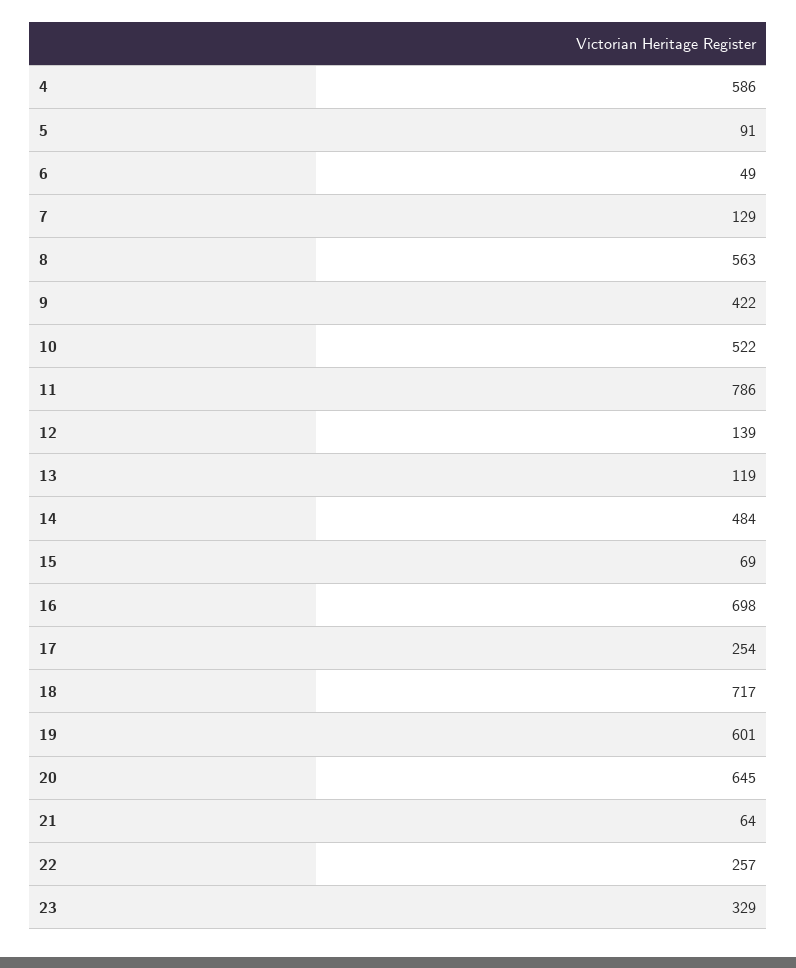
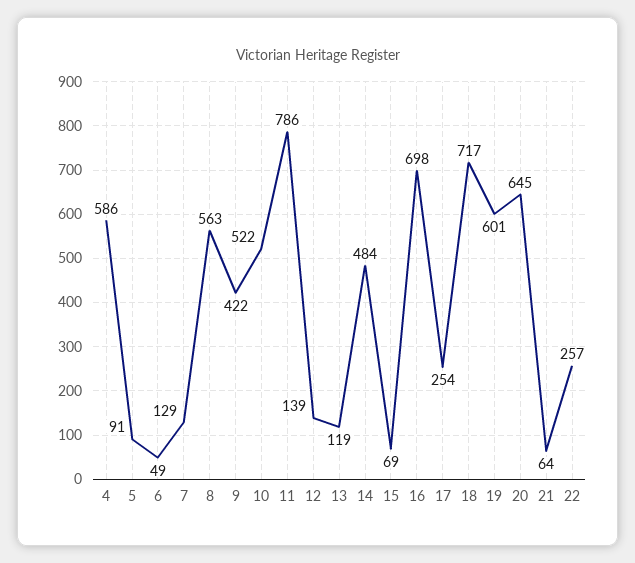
  {
    "4": 586,
    "5": 91,
    "6": 49,
    "7": 129,
    "8": 563,
    "9": 422,
    "10": 522,
    "11": 786,
    "12": 139,
    "13": 119,
    "14": 484,
    "15": 69,
    "16": 698,
    "17": 254,
    "18": 717,
    "19": 601,
    "20": 645,
    "21": 64,
-   "22": 257,
+   "22": 257
-   "23": 329
  }

